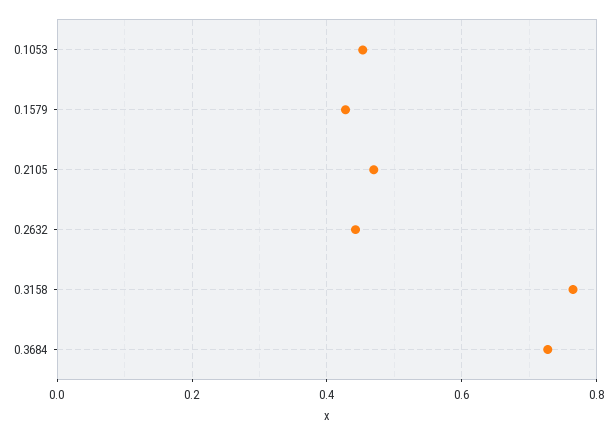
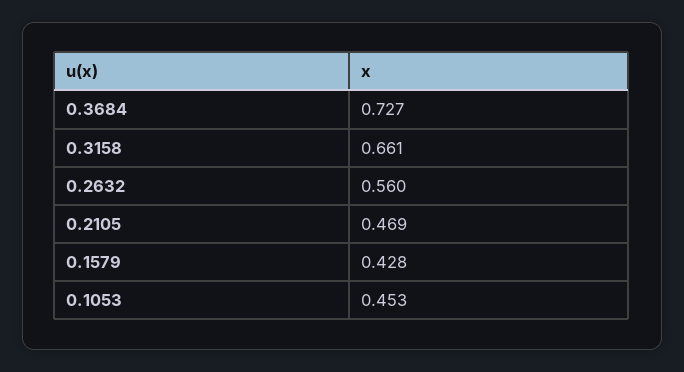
  {
    "0.1053": 0.453,
    "0.1579": 0.428,
    "0.2105": 0.469,
-   "0.2632": 0.44,
+   "0.2632": 0.56,
-   "0.3158": 0.76,
+   "0.3158": 0.661,
    "0.3684": 0.727
  }

